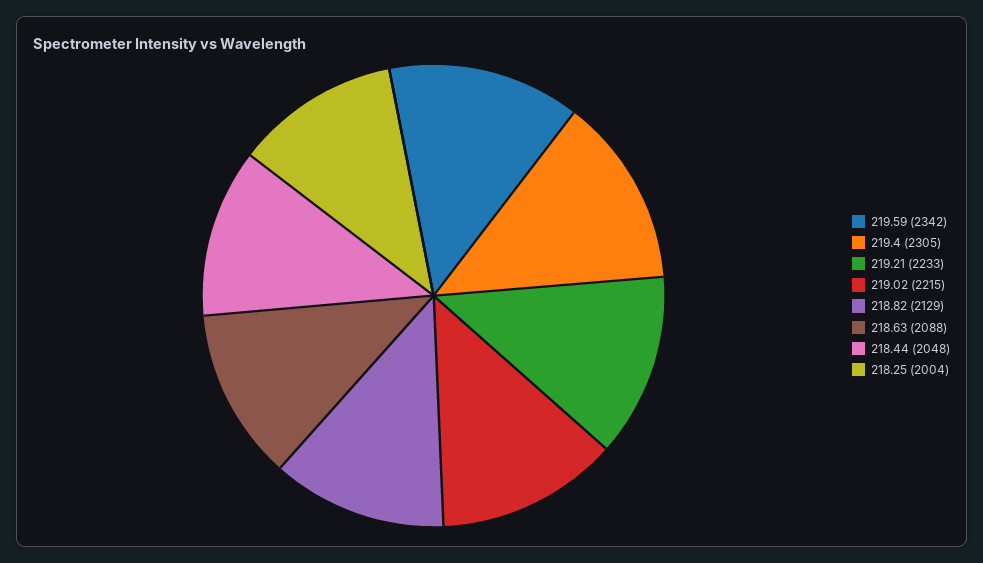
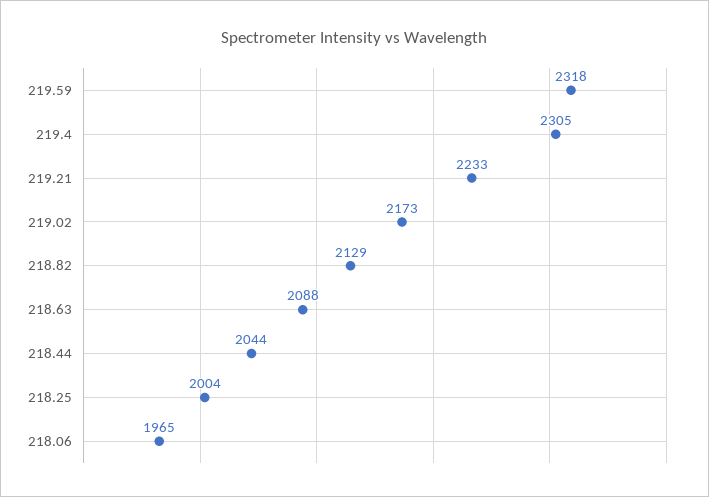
  {
-   "219.59": 2342,
+   "219.59": 2318,
    "219.4": 2305,
    "219.21": 2233,
-   "219.02": 2215,
+   "219.02": 2173,
    "218.82": 2129,
    "218.63": 2088,
-   "218.44": 2048,
+   "218.44": 2044,
-   "218.25": 2004
+   "218.25": 2004,
+   "218.06": 1965
  }

